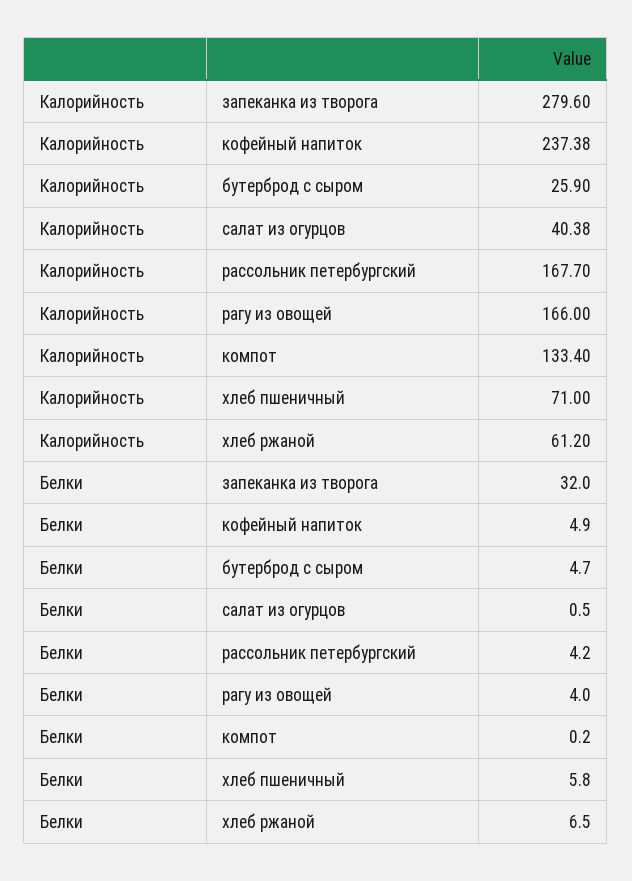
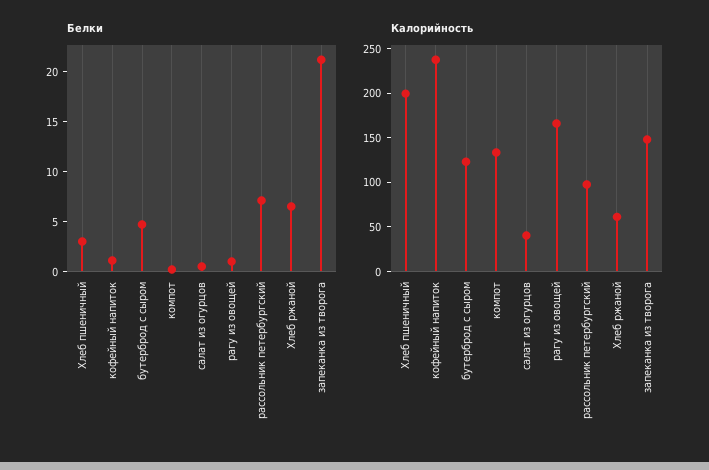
  {
    "Калорийность": {
-     "запеканка из творога": 279.6,
+     "запеканка из творога": 150,
      "кофейный напиток": 237.38,
-     "бутерброд с сыром": 25.9,
+     "бутерброд с сыром": 120,
      "салат из огурцов": 40.38,
-     "рассольник петербургский": 167.7,
+     "рассольник петербургский": 100,
      "рагу из овощей": 166,
      "компот": 133.4,
-     "хлеб пшеничный": 71,
+     "хлеб пшеничный": 200,
      "хлеб ржаной": 61.2
    },
    "Белки": {
-     "запеканка из творога": 32,
+     "запеканка из творога": 21,
-     "кофейный напиток": 4.9,
+     "кофейный напиток": 1,
      "бутерброд с сыром": 4.7,
      "салат из огурцов": 0.5,
-     "рассольник петербургский": 4.2,
+     "рассольник петербургский": 7,
-     "рагу из овощей": 4,
+     "рагу из овощей": 1,
      "компот": 0.2,
-     "хлеб пшеничный": 5.8,
+     "хлеб пшеничный": 3,
      "хлеб ржаной": 6.5
    }
  }

